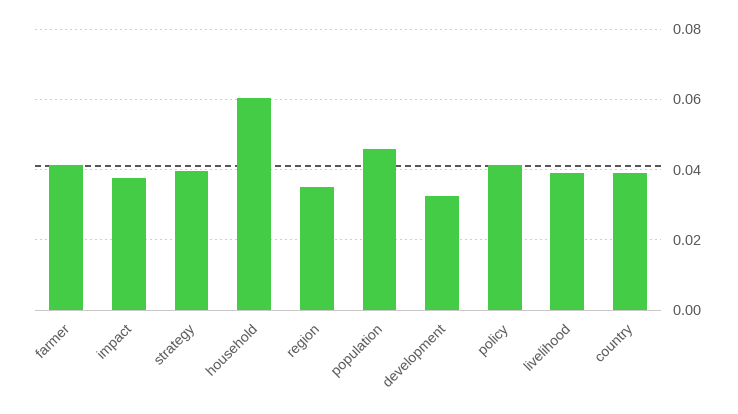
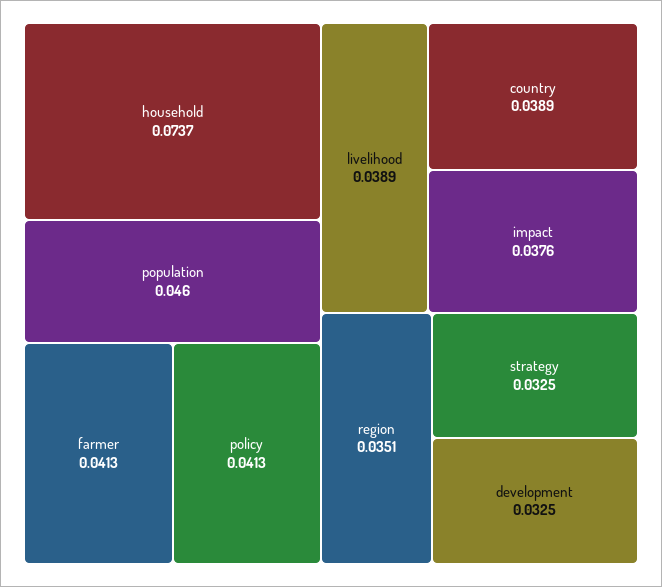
  {
    "farmer": 0.0413,
    "impact": 0.0376,
-   "strategy": 0.04,
+   "strategy": 0.0325,
-   "household": 0.06,
+   "household": 0.0737,
    "region": 0.0351,
    "population": 0.046,
    "development": 0.0325,
    "policy": 0.0413,
    "livelihood": 0.0389,
    "country": 0.0389
  }

